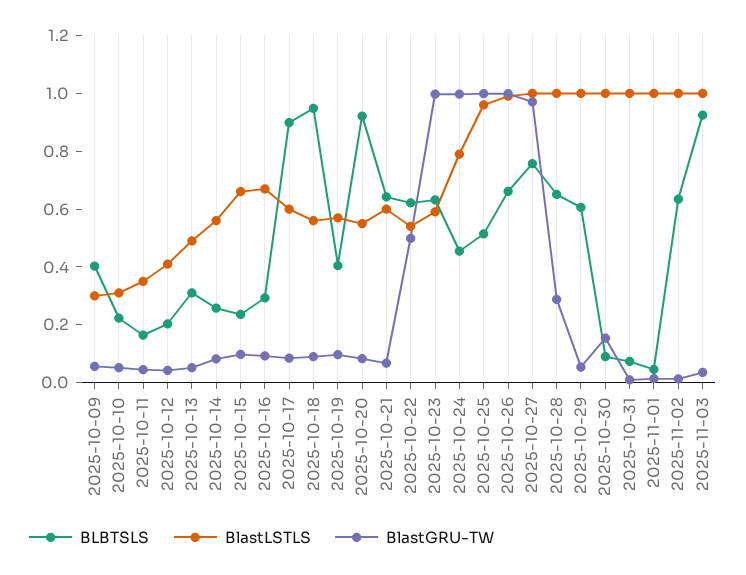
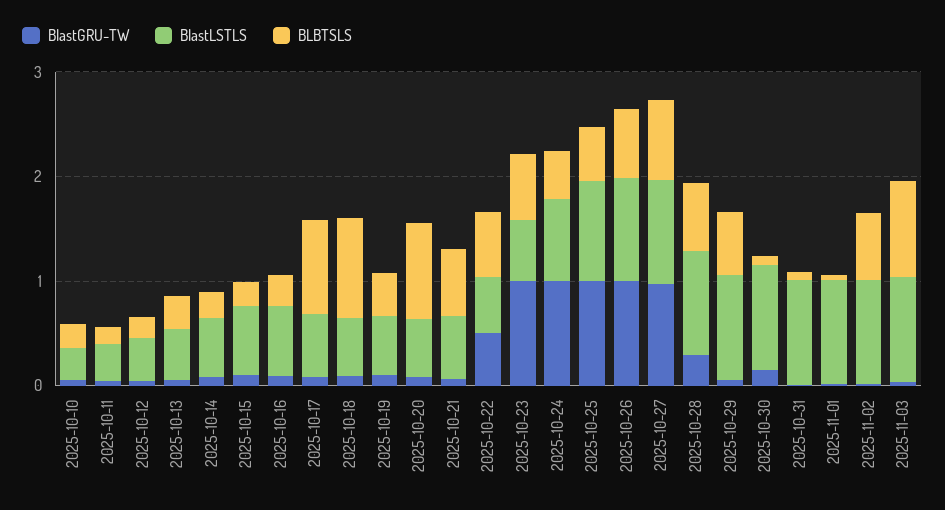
  {
    "BLBTSLS": {
-     "2025-10-09": 0.4,
      "2025-10-10": 0.2,
      "2025-10-11": 0.15,
      "2025-10-12": 0.2,
      "2025-10-13": 0.3,
      "2025-10-14": 0.25,
      "2025-10-15": 0.25,
      "2025-10-16": 0.3,
      "2025-10-17": 0.9,
      "2025-10-18": 0.95,
      "2025-10-19": 0.4,
      "2025-10-20": 0.9,
      "2025-10-21": 0.65,
      "2025-10-22": 0.6,
      "2025-10-23": 0.65,
      "2025-10-24": 0.45,
      "2025-10-25": 0.5,
      "2025-10-26": 0.65,
      "2025-10-27": 0.75,
      "2025-10-28": 0.65,
      "2025-10-29": 0.6,
      "2025-10-30": 0.1,
      "2025-10-31": 0.05,
      "2025-11-01": 0.05,
      "2025-11-02": 0.65,
      "2025-11-03": 0.9
    },
    "BlastLSTLS": {
-     "2025-10-09": 0.3,
      "2025-10-10": 0.3,
      "2025-10-11": 0.35,
      "2025-10-12": 0.4,
      "2025-10-13": 0.5,
      "2025-10-14": 0.55,
      "2025-10-15": 0.65,
      "2025-10-16": 0.65,
      "2025-10-17": 0.6,
      "2025-10-18": 0.55,
      "2025-10-19": 0.55,
      "2025-10-20": 0.55,
      "2025-10-21": 0.6,
      "2025-10-22": 0.55,
      "2025-10-23": 0.6,
      "2025-10-24": 0.8,
      "2025-10-25": 0.95,
      "2025-10-26": 1,
      "2025-10-27": 1,
      "2025-10-28": 1,
      "2025-10-29": 1,
      "2025-10-30": 1,
      "2025-10-31": 1,
      "2025-11-01": 1,
      "2025-11-02": 1,
      "2025-11-03": 1
    },
    "BlastGRU-TW": {
-     "2025-10-09": 0.05,
      "2025-10-10": 0.05,
      "2025-10-11": 0.05,
      "2025-10-12": 0.05,
      "2025-10-13": 0.05,
      "2025-10-14": 0.1,
      "2025-10-15": 0.1,
      "2025-10-16": 0.1,
      "2025-10-17": 0.1,
      "2025-10-18": 0.1,
      "2025-10-19": 0.1,
      "2025-10-20": 0.1,
      "2025-10-21": 0.05,
      "2025-10-22": 0.5,
      "2025-10-23": 1,
      "2025-10-24": 1,
      "2025-10-25": 1,
      "2025-10-26": 1,
      "2025-10-27": 0.95,
      "2025-10-28": 0.3,
      "2025-10-29": 0.05,
      "2025-10-30": 0.15,
      "2025-10-31": 0,
      "2025-11-01": 0,
      "2025-11-02": 0,
      "2025-11-03": 0.05
    }
  }

